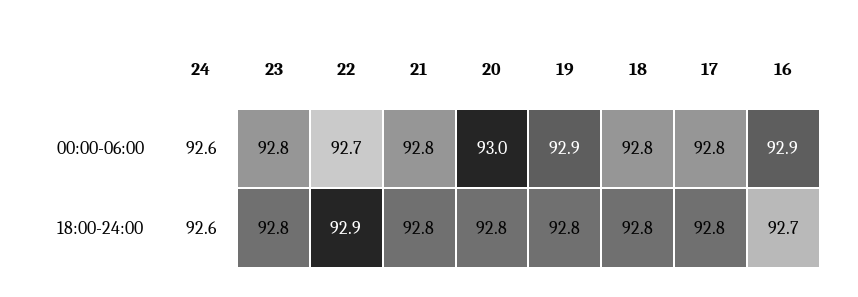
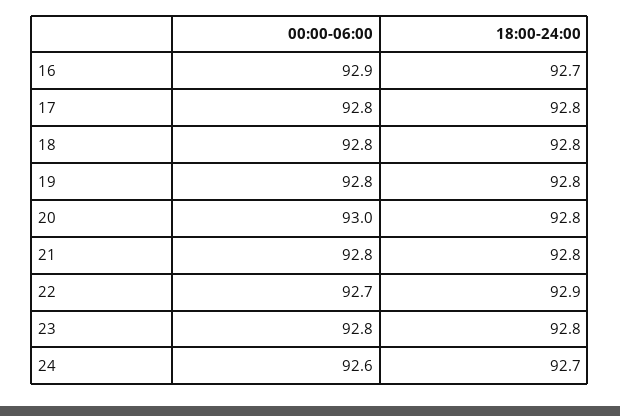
  {
    "24": {
      "00:00-06:00": 92.6,
-     "18:00-24:00": 92.6
+     "18:00-24:00": 92.7
    },
    "23": {
      "00:00-06:00": 92.8,
      "18:00-24:00": 92.8
    },
    "22": {
      "00:00-06:00": 92.7,
      "18:00-24:00": 92.9
    },
    "21": {
      "00:00-06:00": 92.8,
      "18:00-24:00": 92.8
    },
    "20": {
      "00:00-06:00": 93,
      "18:00-24:00": 92.8
    },
    "19": {
-     "00:00-06:00": 92.9,
+     "00:00-06:00": 92.8,
      "18:00-24:00": 92.8
    },
    "18": {
      "00:00-06:00": 92.8,
      "18:00-24:00": 92.8
    },
    "17": {
      "00:00-06:00": 92.8,
      "18:00-24:00": 92.8
    },
    "16": {
      "00:00-06:00": 92.9,
      "18:00-24:00": 92.7
    }
  }

